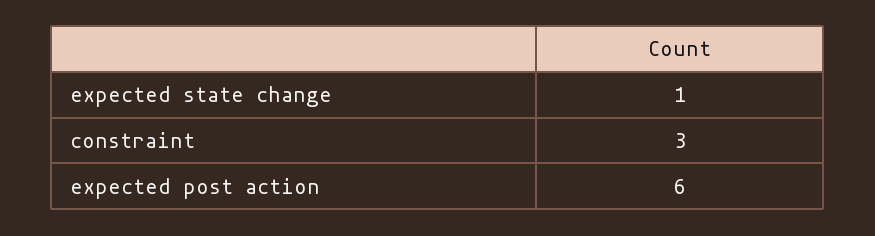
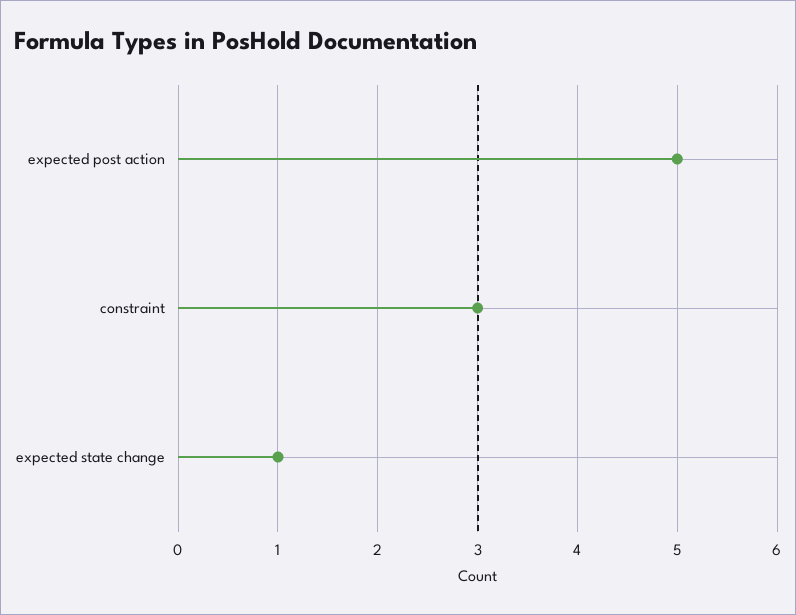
  {
    "expected state change": 1,
    "constraint": 3,
-   "expected post action": 6
+   "expected post action": 5
  }

